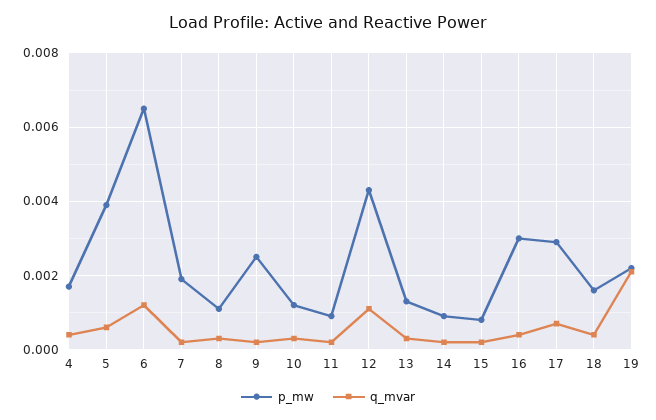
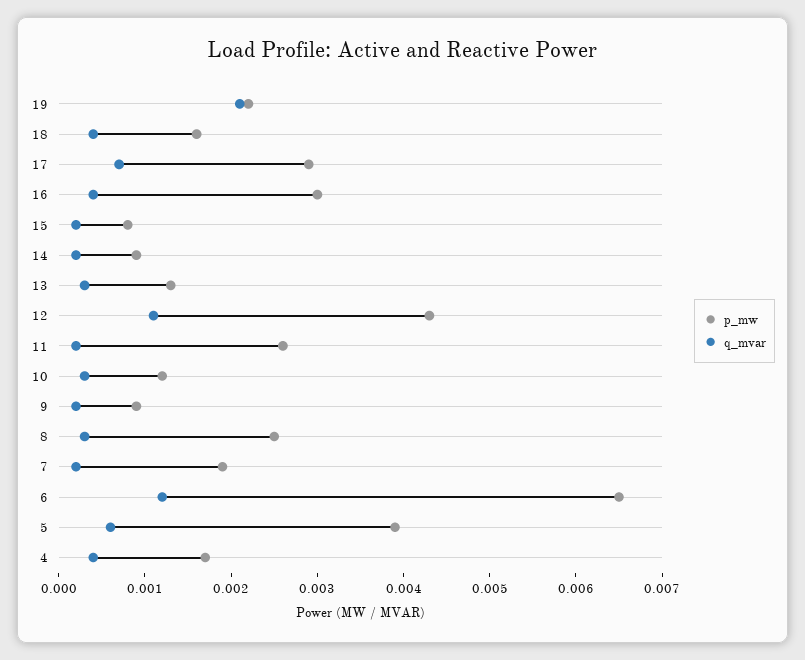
  {
    "p_mw": {
      "4": 0.0017,
      "5": 0.0039,
      "6": 0.0065,
      "7": 0.0019,
-     "8": 0.001,
+     "8": 0.0025,
-     "9": 0.0025,
+     "9": 0.0009,
      "10": 0.0012,
-     "11": 0.001,
+     "11": 0.0026,
      "12": 0.0043,
      "13": 0.0013,
      "14": 0.0009,
      "15": 0.0008,
      "16": 0.003,
      "17": 0.0029,
      "18": 0.0016,
      "19": 0.0022
    },
    "q_mvar": {
      "4": 0.0004,
      "5": 0.0006,
      "6": 0.0012,
      "7": 0.0002,
      "8": 0.0003,
      "9": 0.0002,
      "10": 0.0003,
      "11": 0.0002,
      "12": 0.0011,
      "13": 0.0003,
      "14": 0.0002,
      "15": 0.0002,
      "16": 0.0004,
      "17": 0.0007,
      "18": 0.0004,
      "19": 0.0021
    }
  }

